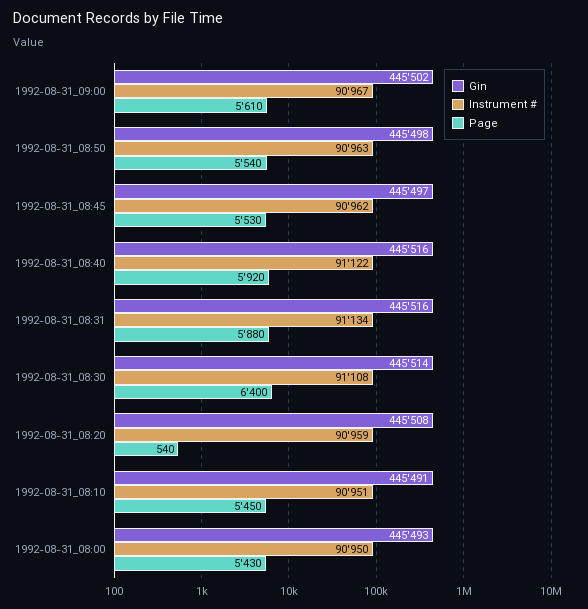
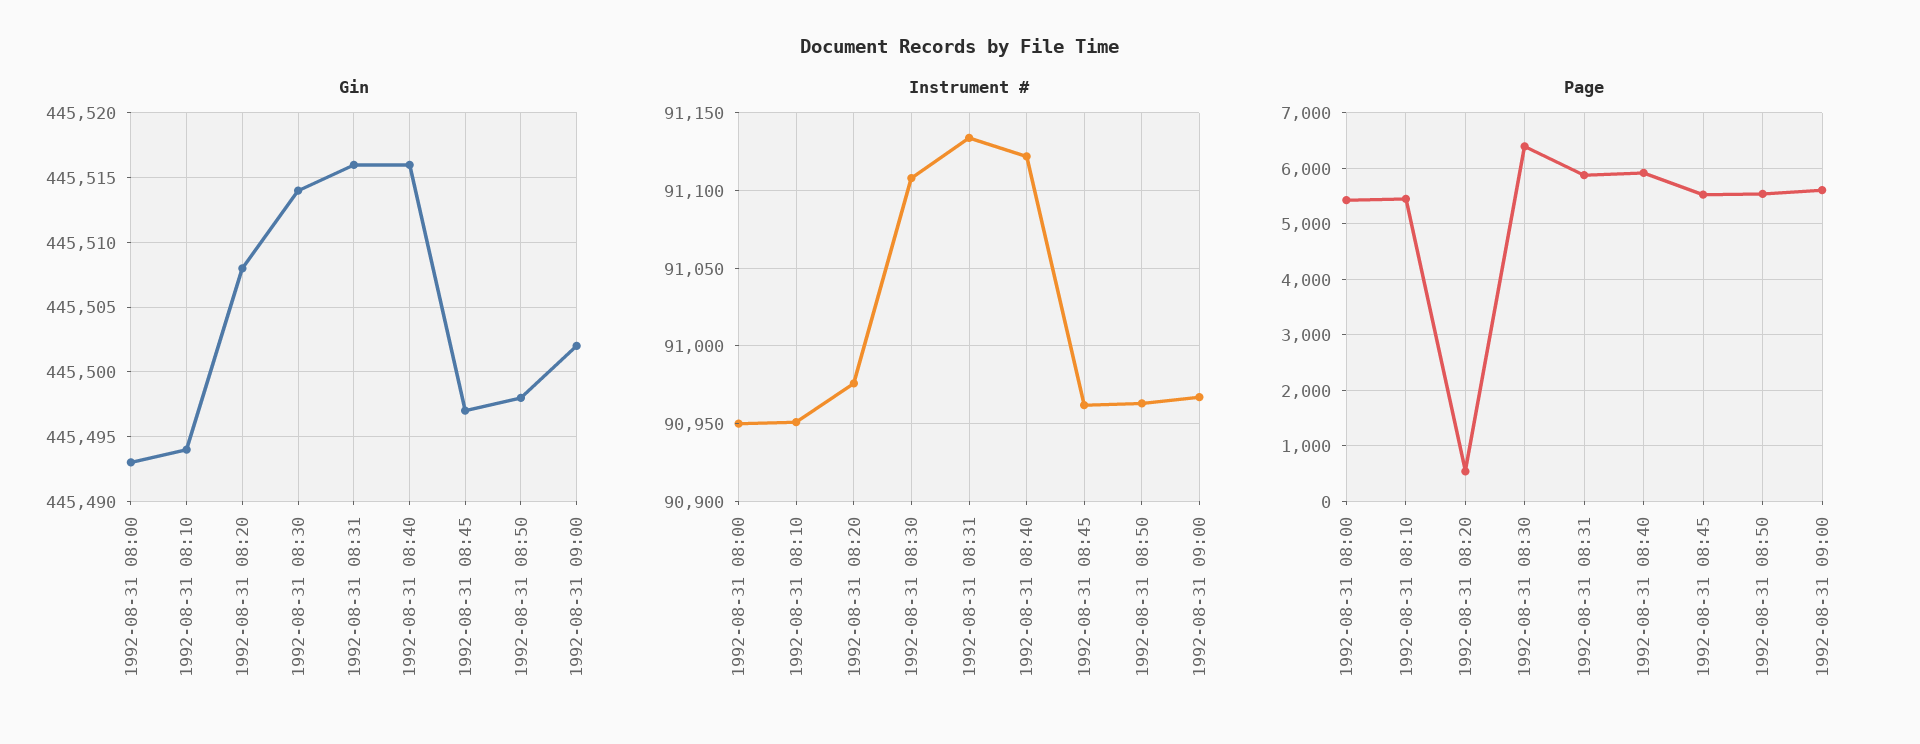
  {
    "Gin": {
      "1992-08-31_09:00": 445502,
      "1992-08-31_08:50": 445498,
      "1992-08-31_08:45": 445497,
      "1992-08-31_08:40": 445516,
      "1992-08-31_08:31": 445516,
      "1992-08-31_08:30": 445514,
      "1992-08-31_08:20": 445508,
-     "1992-08-31_08:10": 445491,
+     "1992-08-31_08:10": 445494,
      "1992-08-31_08:00": 445493
    },
    "Instrument #": {
      "1992-08-31_09:00": 90967,
      "1992-08-31_08:50": 90963,
      "1992-08-31_08:45": 90962,
      "1992-08-31_08:40": 91122,
      "1992-08-31_08:31": 91134,
      "1992-08-31_08:30": 91108,
-     "1992-08-31_08:20": 90959,
+     "1992-08-31_08:20": 90975,
      "1992-08-31_08:10": 90951,
      "1992-08-31_08:00": 90950
    },
    "Page": {
      "1992-08-31_09:00": 5610,
      "1992-08-31_08:50": 5540,
      "1992-08-31_08:45": 5530,
      "1992-08-31_08:40": 5920,
      "1992-08-31_08:31": 5880,
      "1992-08-31_08:30": 6400,
      "1992-08-31_08:20": 540,
      "1992-08-31_08:10": 5450,
      "1992-08-31_08:00": 5430
    }
  }

